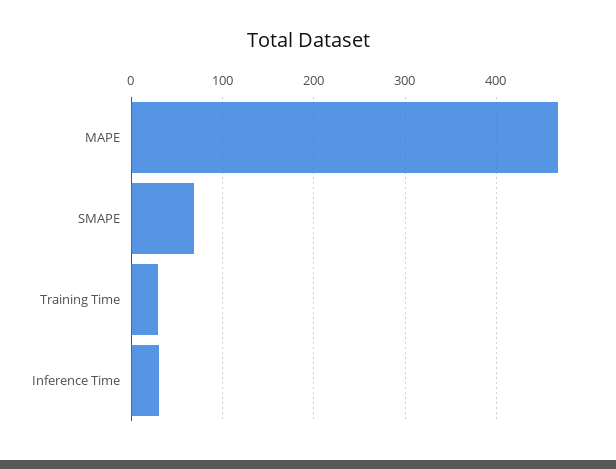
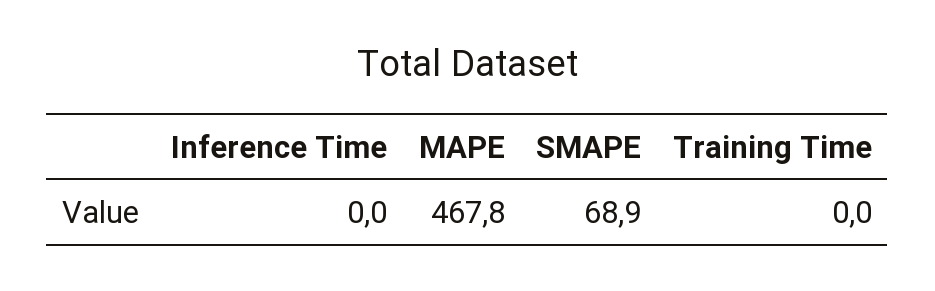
  {
    "MAPE": 467.8,
    "SMAPE": 68.9,
-   "Training Time": 30,
+   "Training Time": 0,
-   "Inference Time": 30
+   "Inference Time": 0
  }

